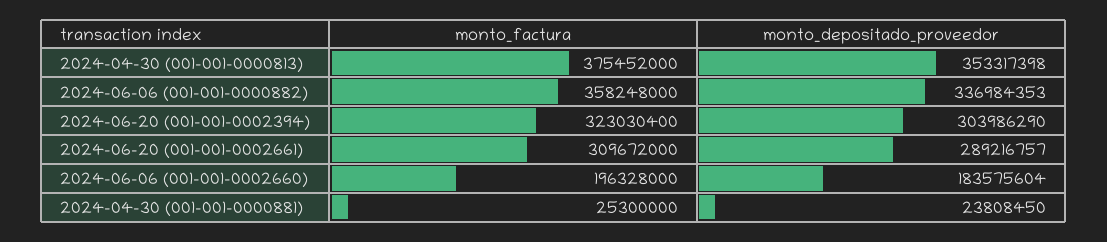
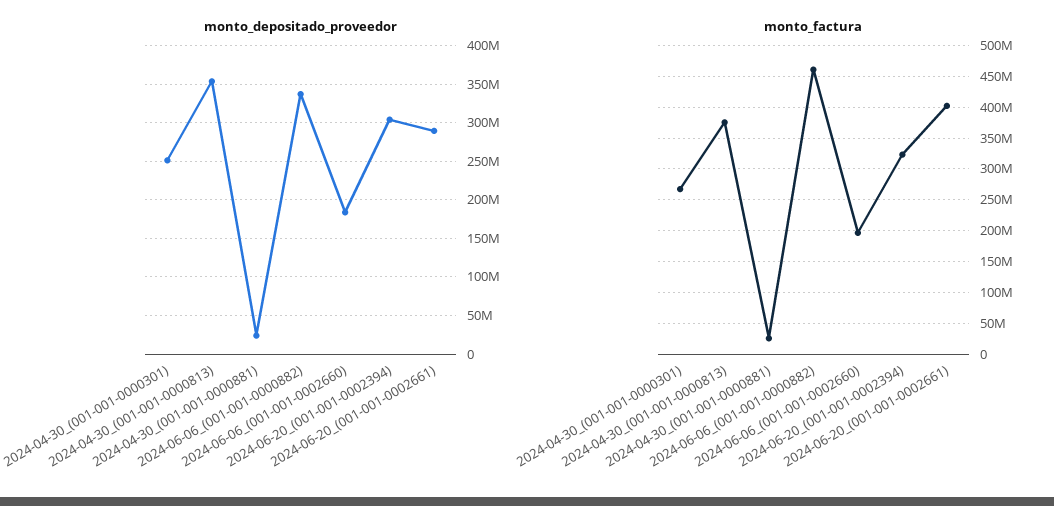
  {
    "monto_factura": {
      "2024-04-30 (001-001-0000813)": 375452000,
-     "2024-06-06 (001-001-0000882)": 358248000,
+     "2024-06-06 (001-001-0000882)": 460000000,
      "2024-06-20 (001-001-0002394)": 323030400,
-     "2024-06-20 (001-001-0002661)": 309672000,
+     "2024-06-20 (001-001-0002661)": 400000000,
      "2024-06-06 (001-001-0002660)": 196328000,
-     "2024-04-30 (001-001-0000881)": 25300000
+     "2024-04-30 (001-001-0000881)": 25300000,
+     "2024-04-30_(001-001-0000301)": 270000000
    },
    "monto_depositado_proveedor": {
      "2024-04-30 (001-001-0000813)": 353317398,
      "2024-06-06 (001-001-0000882)": 336984353,
      "2024-06-20 (001-001-0002394)": 303986290,
      "2024-06-20 (001-001-0002661)": 289216757,
      "2024-06-06 (001-001-0002660)": 183575604,
-     "2024-04-30 (001-001-0000881)": 23808450
+     "2024-04-30 (001-001-0000881)": 23808450,
+     "2024-04-30_(001-001-0000301)": 250000000
    }
  }

